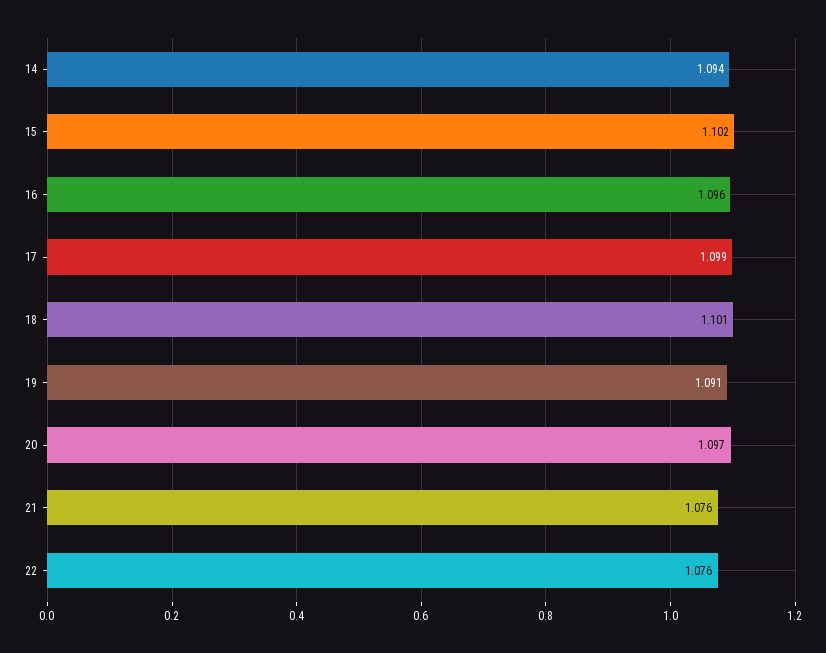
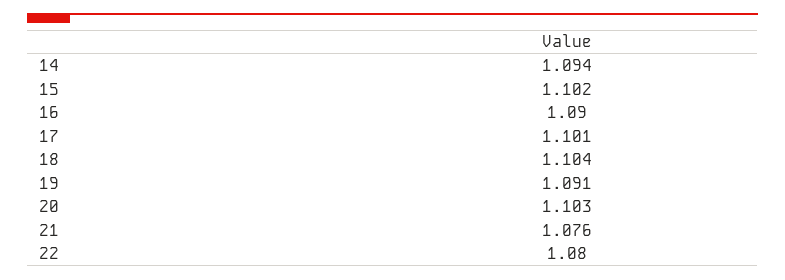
  {
    "14": 1.094,
    "15": 1.102,
-   "16": 1.096,
+   "16": 1.09,
-   "17": 1.099,
+   "17": 1.101,
-   "18": 1.101,
+   "18": 1.104,
    "19": 1.091,
-   "20": 1.097,
+   "20": 1.103,
    "21": 1.076,
-   "22": 1.076
+   "22": 1.08
  }

